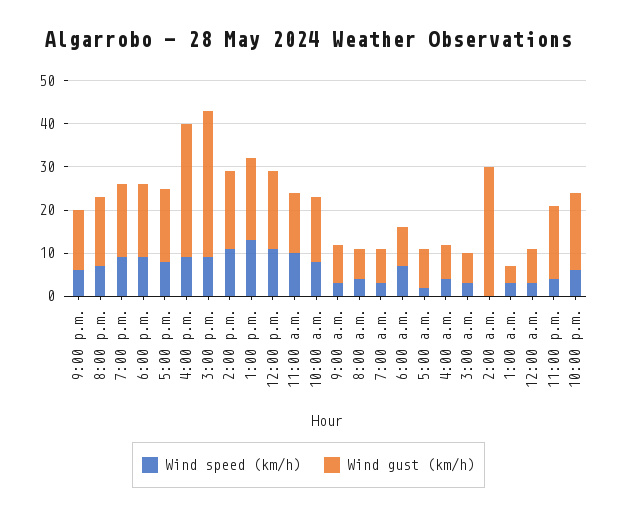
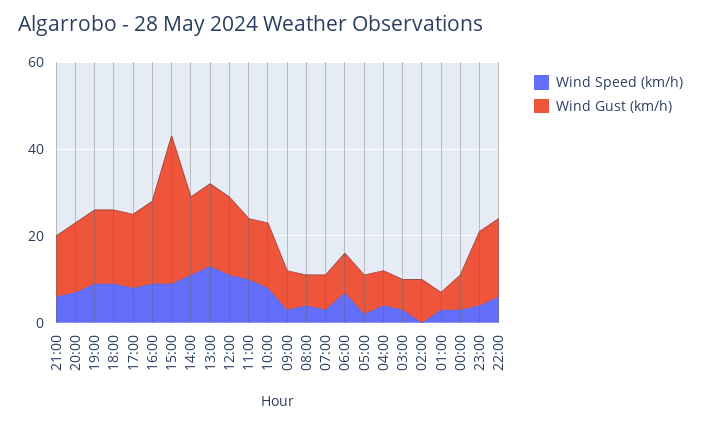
  {
    "Wind speed (km/h)": {
      "9:00 p.m.": 5,
      "8:00 p.m.": 5,
      "7:00 p.m.": 10,
      "6:00 p.m.": 10,
      "5:00 p.m.": 10,
      "4:00 p.m.": 10,
      "3:00 p.m.": 10,
      "2:00 p.m.": 10,
      "1:00 p.m.": 15,
      "12:00 p.m.": 10,
      "11:00 a.m.": 10,
      "10:00 a.m.": 10,
      "9:00 a.m.": 5,
      "8:00 a.m.": 5,
      "7:00 a.m.": 5,
      "6:00 a.m.": 5,
      "5:00 a.m.": 0,
      "4:00 a.m.": 5,
      "3:00 a.m.": 5,
      "2:00 a.m.": 0,
      "1:00 a.m.": 5,
      "12:00 a.m.": 5,
      "11:00 p.m.": 5,
      "10:00 p.m.": 5
    },
    "Wind gust (km/h)": {
      "9:00 p.m.": 15,
      "8:00 p.m.": 15,
      "7:00 p.m.": 15,
      "6:00 p.m.": 15,
      "5:00 p.m.": 15,
-     "4:00 p.m.": 30,
+     "4:00 p.m.": 20,
      "3:00 p.m.": 35,
      "2:00 p.m.": 20,
      "1:00 p.m.": 20,
      "12:00 p.m.": 20,
      "11:00 a.m.": 15,
      "10:00 a.m.": 15,
      "9:00 a.m.": 10,
      "8:00 a.m.": 5,
      "7:00 a.m.": 10,
      "6:00 a.m.": 10,
      "5:00 a.m.": 10,
      "4:00 a.m.": 10,
      "3:00 a.m.": 5,
-     "2:00 a.m.": 30,
+     "2:00 a.m.": 10,
      "1:00 a.m.": 5,
      "12:00 a.m.": 10,
      "11:00 p.m.": 15,
      "10:00 p.m.": 20
    }
  }

